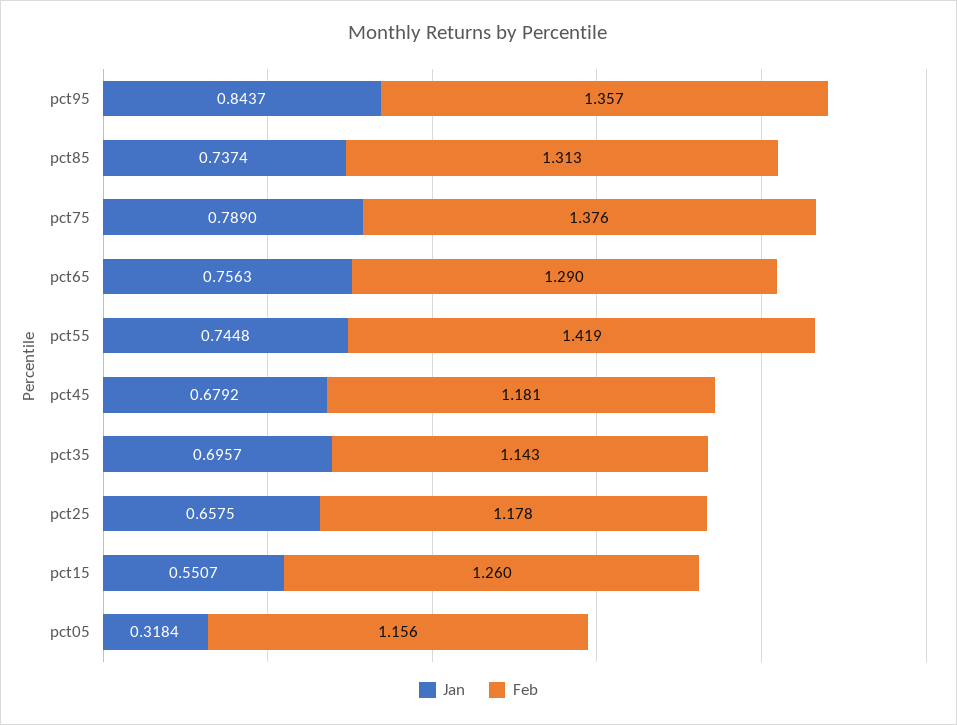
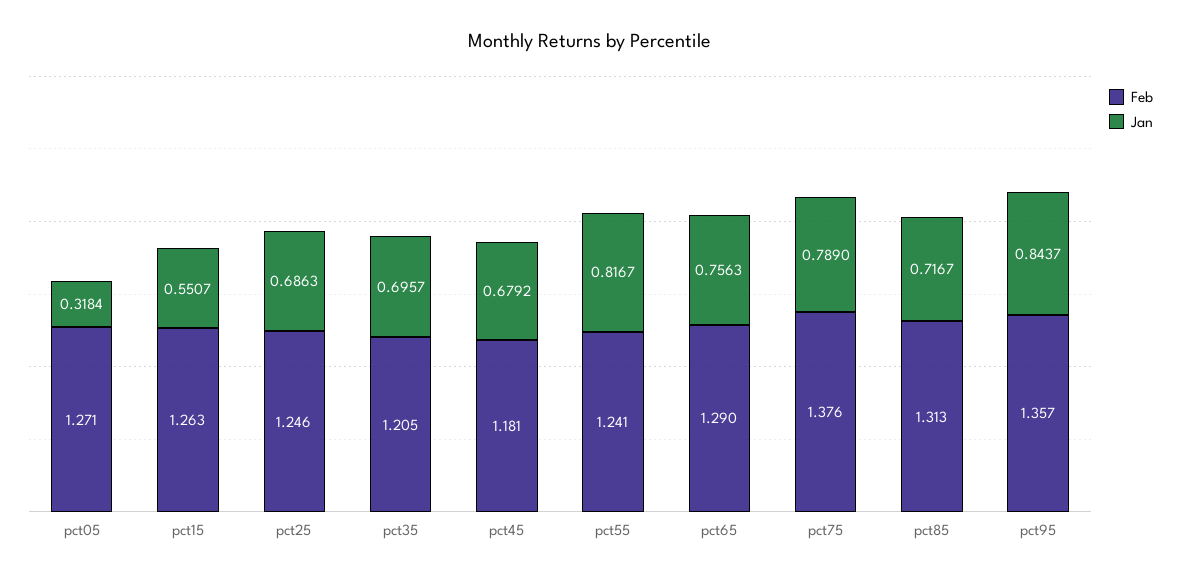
  {
    "Jan": {
      "pct95": 0.8437,
-     "pct85": 0.7374,
+     "pct85": 0.7167,
      "pct75": 0.789,
      "pct65": 0.7563,
-     "pct55": 0.7448,
+     "pct55": 0.8167,
      "pct45": 0.6792,
      "pct35": 0.6957,
-     "pct25": 0.6575,
+     "pct25": 0.6863,
      "pct15": 0.5507,
      "pct05": 0.3184
    },
    "Feb": {
      "pct95": 1.357,
      "pct85": 1.313,
      "pct75": 1.376,
      "pct65": 1.29,
-     "pct55": 1.419,
+     "pct55": 1.241,
      "pct45": 1.181,
-     "pct35": 1.143,
+     "pct35": 1.205,
-     "pct25": 1.178,
+     "pct25": 1.246,
-     "pct15": 1.26,
+     "pct15": 1.263,
-     "pct05": 1.156
+     "pct05": 1.271
    }
  }

